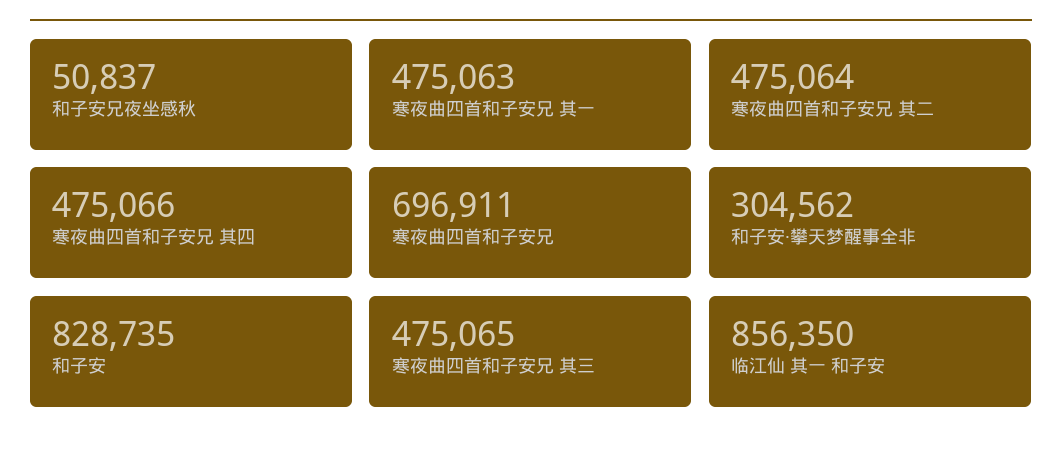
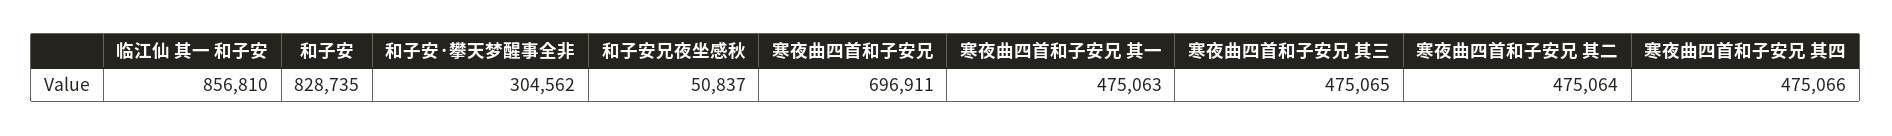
  {
    "和子安兄夜坐感秋": 50837,
    "寒夜曲四首和子安兄 其一": 475063,
    "寒夜曲四首和子安兄 其二": 475064,
    "寒夜曲四首和子安兄 其四": 475066,
    "寒夜曲四首和子安兄": 696911,
    "和子安·攀天梦醒事全非": 304562,
    "和子安": 828735,
    "寒夜曲四首和子安兄 其三": 475065,
-   "临江仙 其一 和子安": 856350
+   "临江仙 其一 和子安": 856810
  }

